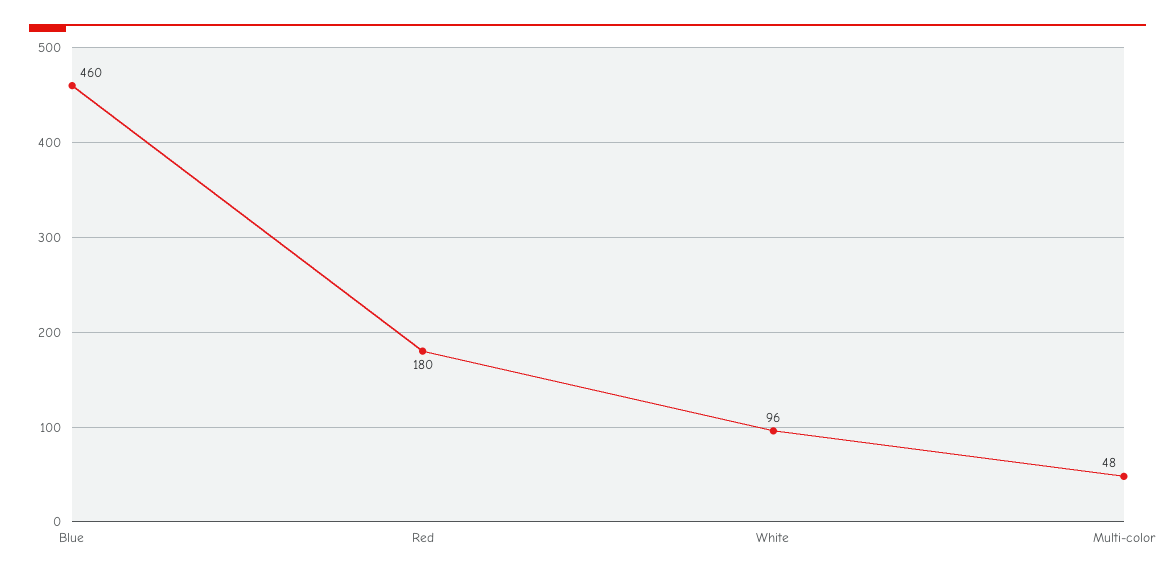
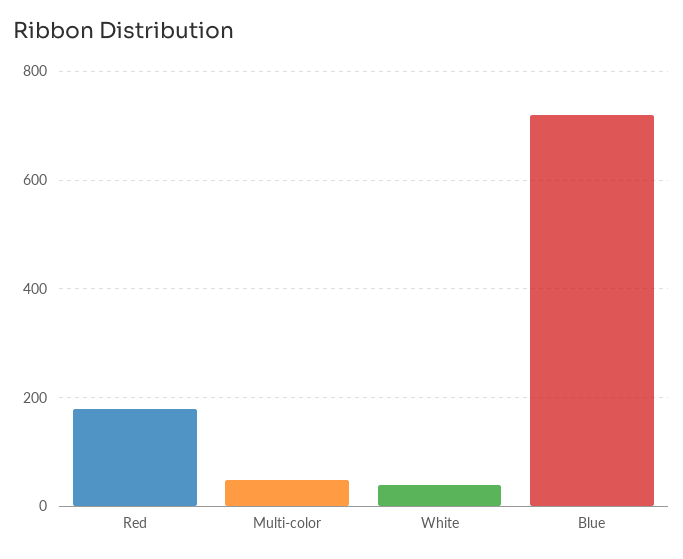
  {
-   "Blue": 460,
+   "Blue": 720,
    "Red": 180,
-   "White": 96,
+   "White": 40,
    "Multi-color": 48
  }

